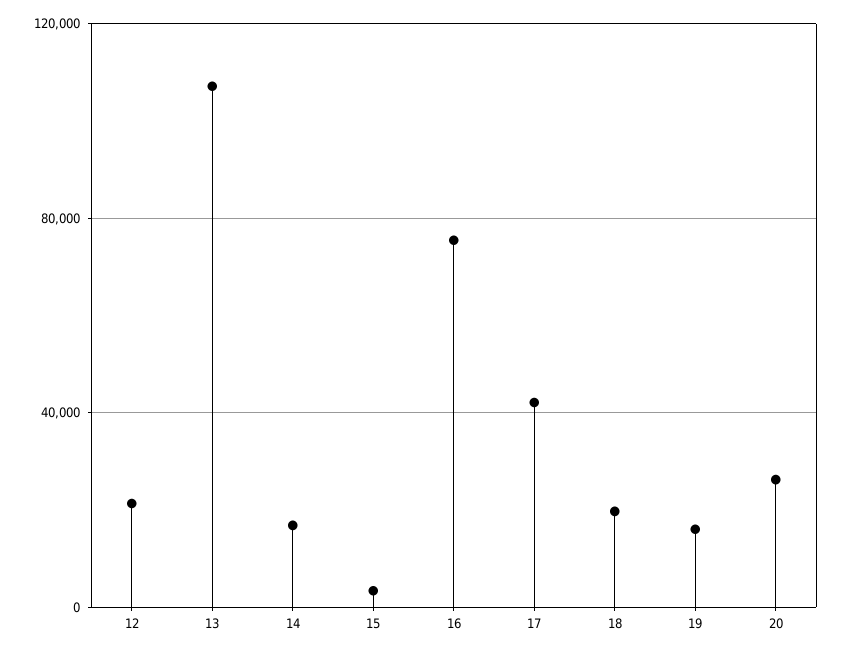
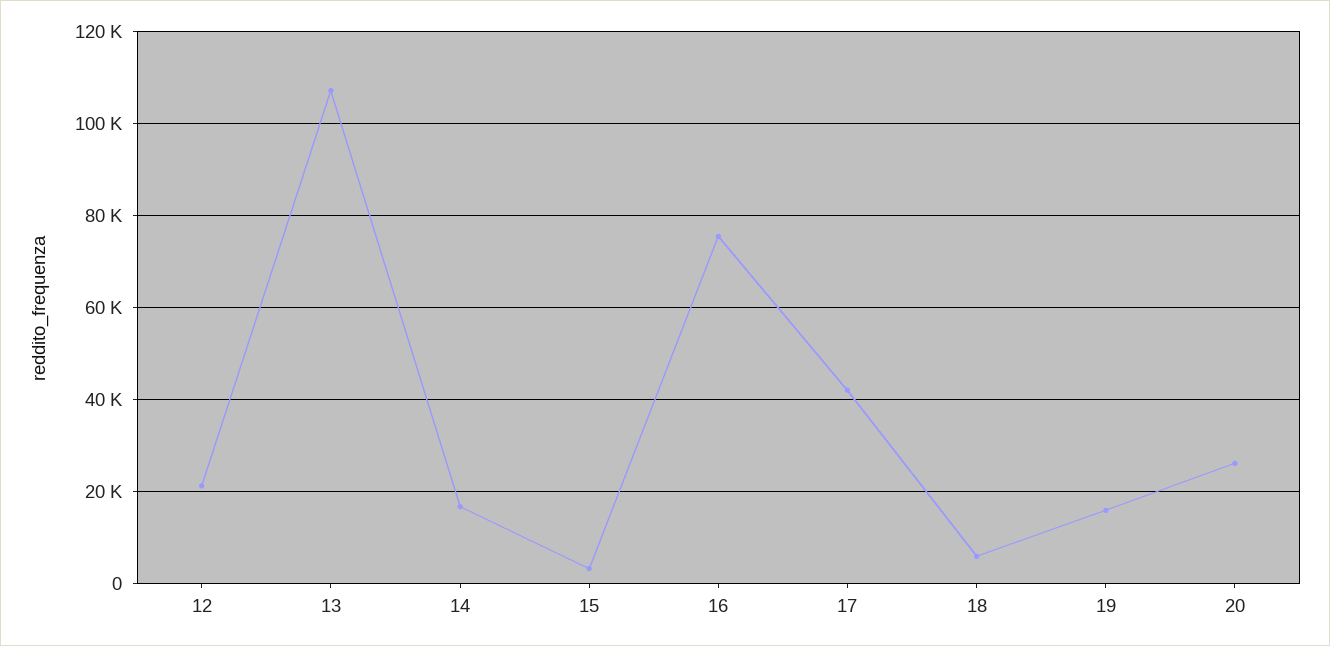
  {
    "12": 22000,
    "13": 108000,
    "14": 16000,
    "15": 4000,
    "16": 76000,
    "17": 42000,
-   "18": 20000,
+   "18": 6000,
    "19": 16000,
    "20": 26000
  }

